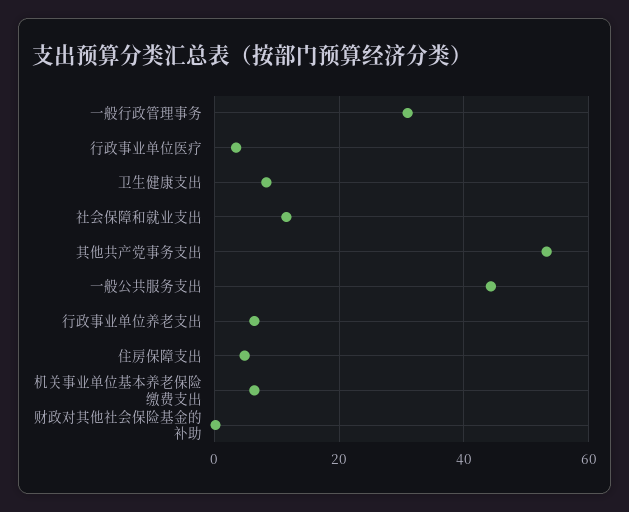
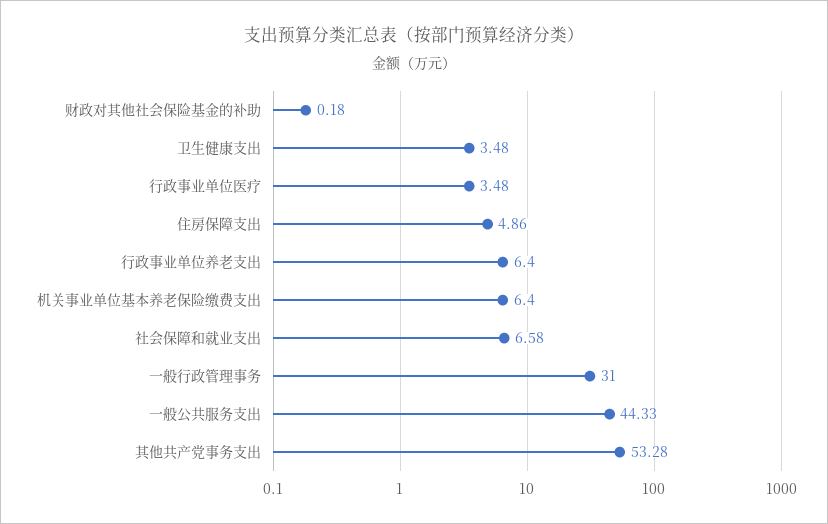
  {
    "一般行政管理事务": 31,
    "行政事业单位医疗": 3.48,
-   "卫生健康支出": 8,
+   "卫生健康支出": 3.48,
-   "社会保障和就业支出": 12,
+   "社会保障和就业支出": 6.58,
    "其他共产党事务支出": 53.28,
    "一般公共服务支出": 44.33,
    "行政事业单位养老支出": 6.4,
    "住房保障支出": 4.86,
    "机关事业单位基本养老保险缴费支出": 6.4,
    "财政对其他社会保险基金的补助": 0.18
  }

